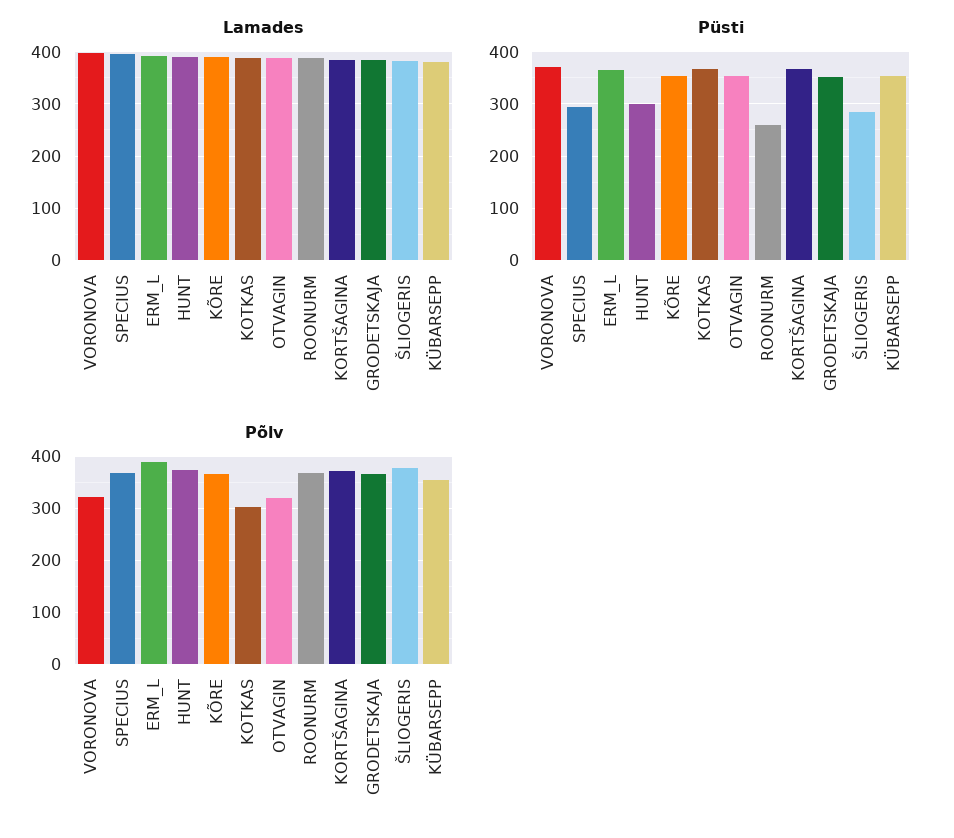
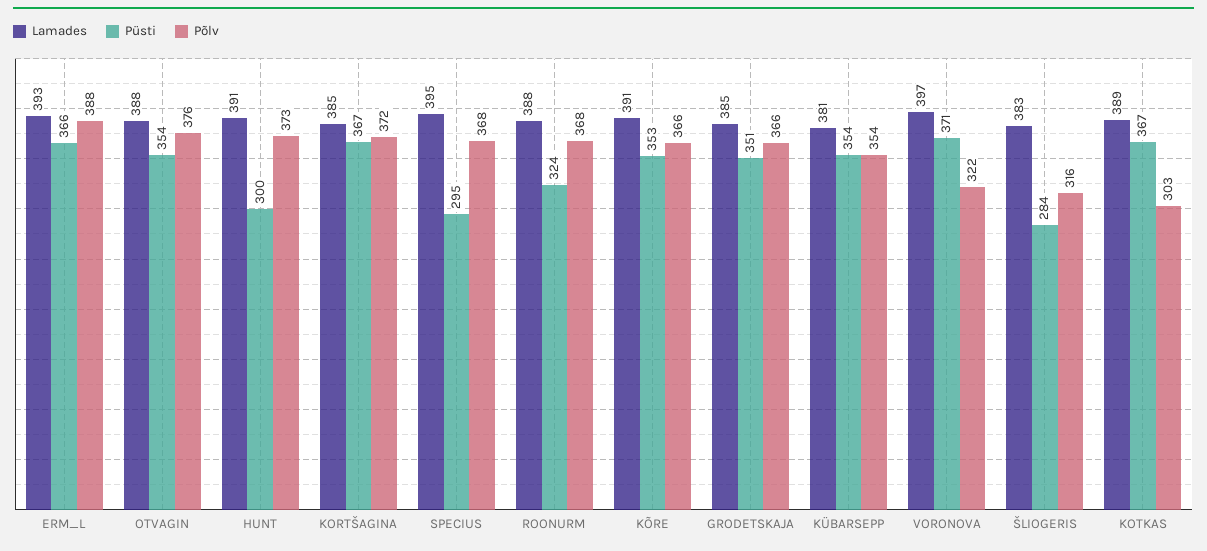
  {
    "Lamades": {
      "VORONOVA": 397,
      "SPECIUS": 395,
      "ERM_L": 393,
      "HUNT": 391,
      "KÕRE": 391,
      "KOTKAS": 389,
      "OTVAGIN": 388,
      "ROONURM": 388,
      "KORTŠAGINA": 385,
      "GRODETSKAJA": 385,
      "ŠLIOGERIS": 383,
      "KÜBARSEPP": 381
    },
    "Püsti": {
      "VORONOVA": 371,
      "SPECIUS": 295,
      "ERM_L": 366,
      "HUNT": 300,
      "KÕRE": 353,
      "KOTKAS": 367,
      "OTVAGIN": 354,
-     "ROONURM": 260,
+     "ROONURM": 324,
      "KORTŠAGINA": 367,
      "GRODETSKAJA": 351,
      "ŠLIOGERIS": 284,
      "KÜBARSEPP": 354
    },
    "Põlv": {
      "VORONOVA": 322,
      "SPECIUS": 368,
      "ERM_L": 388,
      "HUNT": 373,
      "KÕRE": 366,
      "KOTKAS": 303,
-     "OTVAGIN": 320,
+     "OTVAGIN": 376,
      "ROONURM": 368,
      "KORTŠAGINA": 372,
      "GRODETSKAJA": 366,
-     "ŠLIOGERIS": 380,
+     "ŠLIOGERIS": 316,
      "KÜBARSEPP": 354
    }
  }

